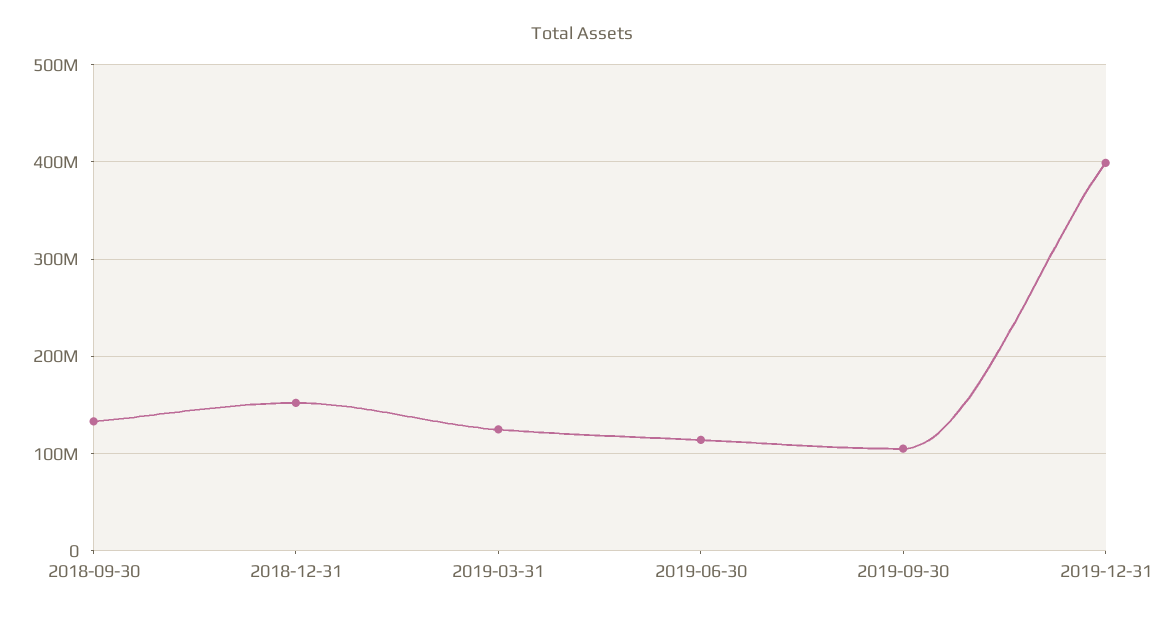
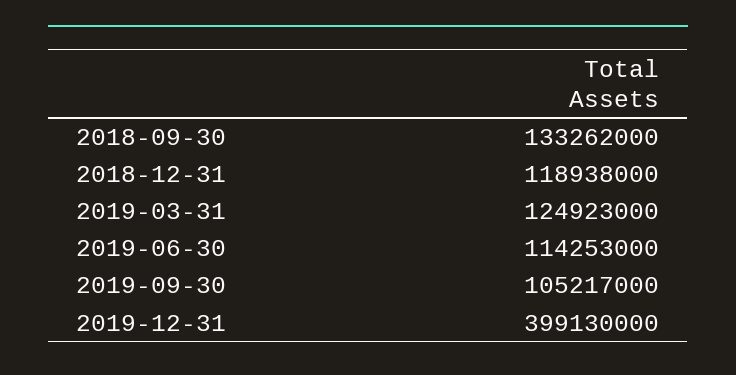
  {
    "2018-09-30": 133262000,
-   "2018-12-31": 150000000,
+   "2018-12-31": 118938000,
    "2019-03-31": 124923000,
    "2019-06-30": 114253000,
    "2019-09-30": 105217000,
    "2019-12-31": 399130000
  }

